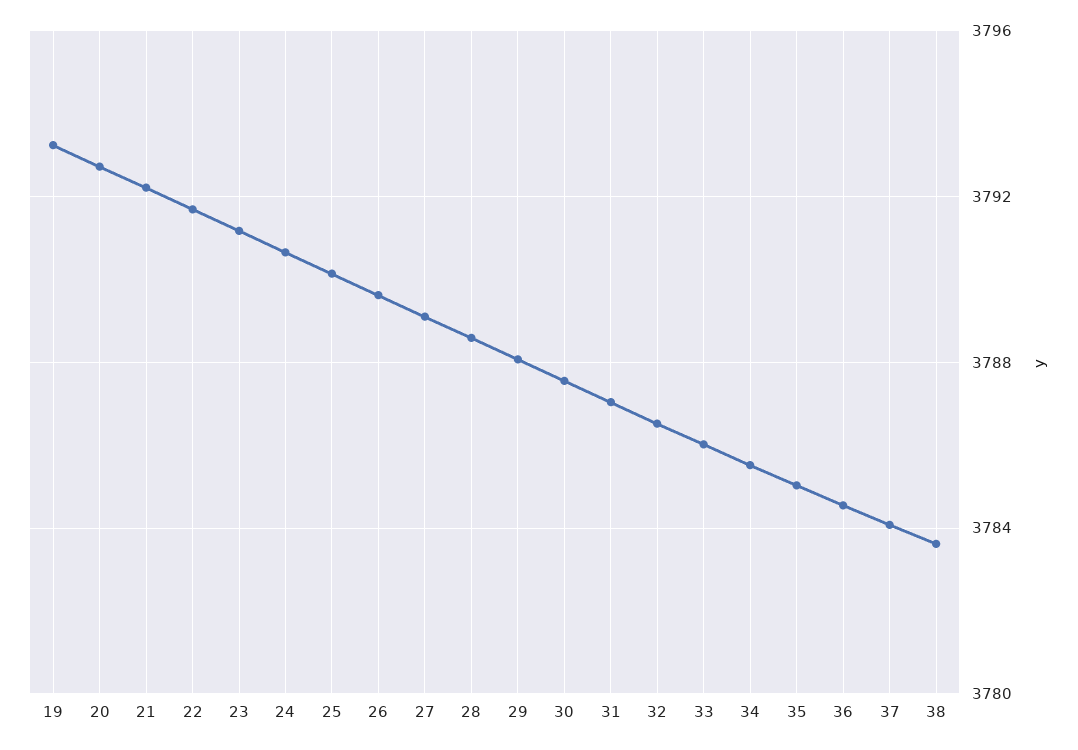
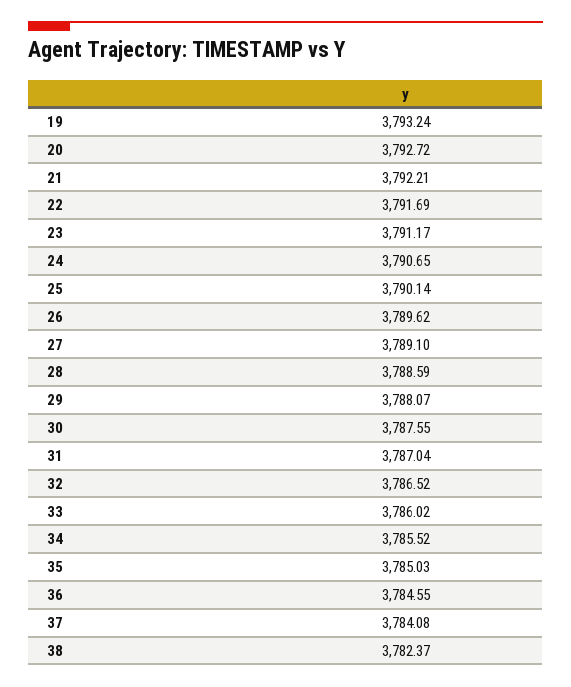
  {
    "19": 3793.24,
    "20": 3792.72,
    "21": 3792.21,
    "22": 3791.69,
    "23": 3791.17,
    "24": 3790.65,
    "25": 3790.14,
    "26": 3789.62,
    "27": 3789.1,
    "28": 3788.59,
    "29": 3788.07,
    "30": 3787.55,
    "31": 3787.04,
    "32": 3786.52,
    "33": 3786.02,
    "34": 3785.52,
    "35": 3785.03,
    "36": 3784.55,
    "37": 3784.08,
-   "38": 3783.5
+   "38": 3782.37
  }

